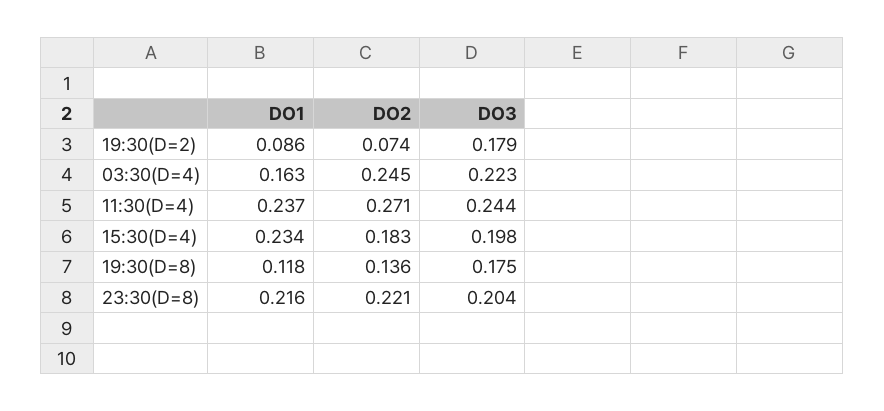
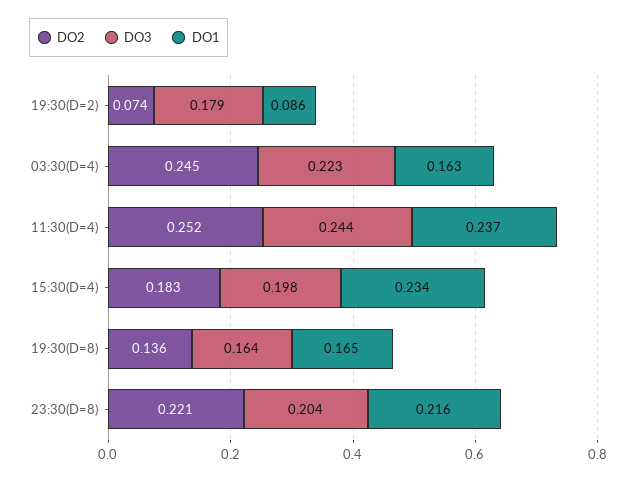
  {
    "DO1": {
      "19:30(D=2)": 0.086,
      "03:30(D=4)": 0.163,
      "11:30(D=4)": 0.237,
      "15:30(D=4)": 0.234,
-     "19:30(D=8)": 0.118,
+     "19:30(D=8)": 0.165,
      "23:30(D=8)": 0.216
    },
    "DO2": {
      "19:30(D=2)": 0.074,
      "03:30(D=4)": 0.245,
-     "11:30(D=4)": 0.271,
+     "11:30(D=4)": 0.252,
      "15:30(D=4)": 0.183,
      "19:30(D=8)": 0.136,
      "23:30(D=8)": 0.221
    },
    "DO3": {
      "19:30(D=2)": 0.179,
      "03:30(D=4)": 0.223,
      "11:30(D=4)": 0.244,
      "15:30(D=4)": 0.198,
-     "19:30(D=8)": 0.175,
+     "19:30(D=8)": 0.164,
      "23:30(D=8)": 0.204
    }
  }

